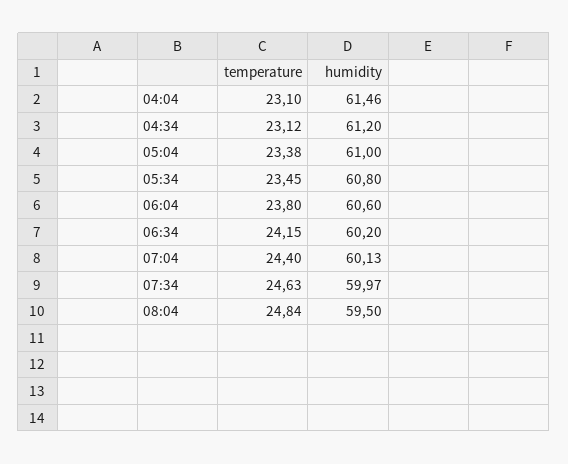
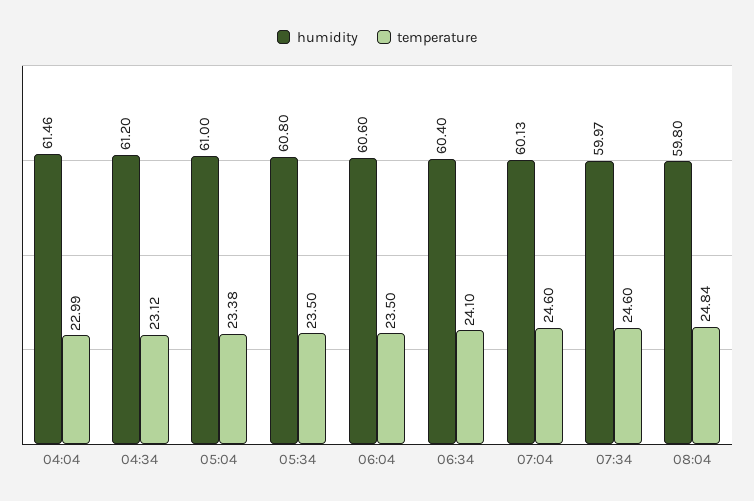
  {
    "temperature": {
-     "04:04": 23.1,
+     "04:04": 22.99,
      "04:34": 23.12,
      "05:04": 23.38,
-     "05:34": 23.45,
+     "05:34": 23.5,
-     "06:04": 23.8,
+     "06:04": 23.5,
-     "06:34": 24.15,
+     "06:34": 24.1,
-     "07:04": 24.4,
+     "07:04": 24.6,
-     "07:34": 24.63,
+     "07:34": 24.6,
      "08:04": 24.84
    },
    "humidity": {
      "04:04": 61.46,
      "04:34": 61.2,
      "05:04": 61,
      "05:34": 60.8,
      "06:04": 60.6,
-     "06:34": 60.2,
+     "06:34": 60.4,
      "07:04": 60.13,
      "07:34": 59.97,
-     "08:04": 59.5
+     "08:04": 59.8
    }
  }

